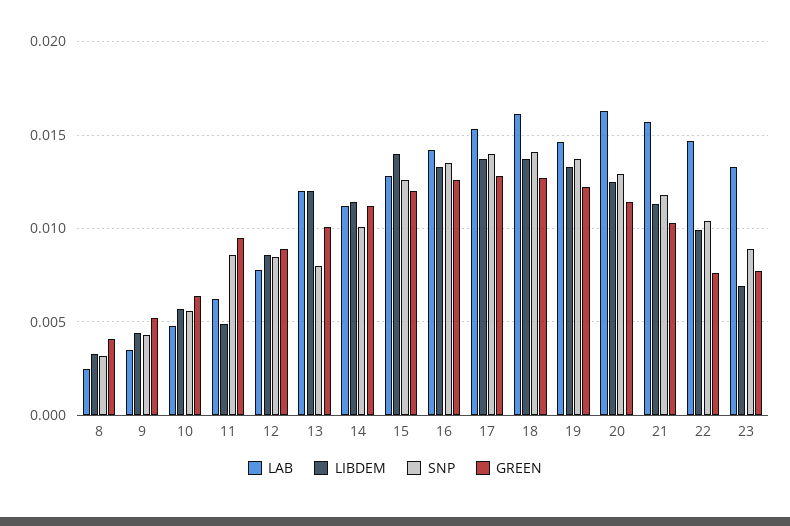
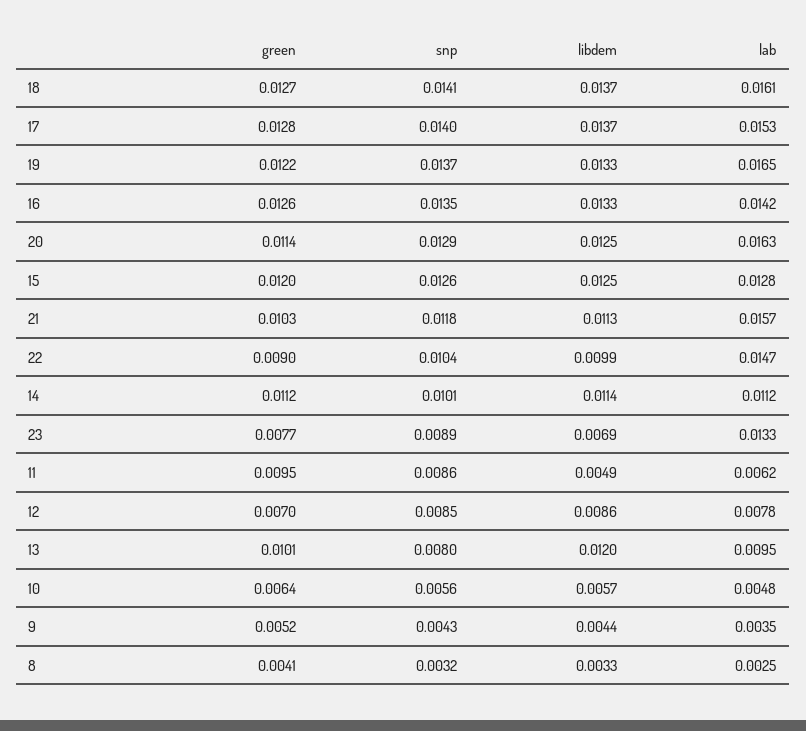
  {
    "LAB": {
      "8": 0.0025,
      "9": 0.0035,
      "10": 0.0048,
      "11": 0.0062,
      "12": 0.0078,
-     "13": 0.012,
+     "13": 0.0095,
      "14": 0.0112,
      "15": 0.0128,
      "16": 0.0142,
      "17": 0.0153,
      "18": 0.0161,
-     "19": 0.0145,
+     "19": 0.0165,
      "20": 0.0163,
      "21": 0.0157,
      "22": 0.0147,
      "23": 0.0133
    },
    "LIBDEM": {
      "8": 0.0033,
      "9": 0.0044,
      "10": 0.0057,
      "11": 0.0049,
      "12": 0.0086,
      "13": 0.012,
      "14": 0.0114,
-     "15": 0.014,
+     "15": 0.0125,
      "16": 0.0133,
      "17": 0.0137,
      "18": 0.0137,
      "19": 0.0133,
      "20": 0.0125,
      "21": 0.0113,
      "22": 0.0099,
      "23": 0.0069
    },
    "SNP": {
      "8": 0.0032,
      "9": 0.0043,
      "10": 0.0056,
      "11": 0.0086,
      "12": 0.0085,
      "13": 0.008,
      "14": 0.0101,
      "15": 0.0126,
      "16": 0.0135,
      "17": 0.014,
      "18": 0.0141,
      "19": 0.0137,
      "20": 0.0129,
      "21": 0.0118,
      "22": 0.0104,
      "23": 0.0089
    },
    "GREEN": {
      "8": 0.0041,
      "9": 0.0052,
      "10": 0.0064,
      "11": 0.0095,
-     "12": 0.009,
+     "12": 0.007,
      "13": 0.0101,
      "14": 0.0112,
      "15": 0.012,
      "16": 0.0126,
      "17": 0.0128,
      "18": 0.0127,
      "19": 0.0122,
      "20": 0.0114,
      "21": 0.0103,
-     "22": 0.0075,
+     "22": 0.009,
      "23": 0.0077
    }
  }

